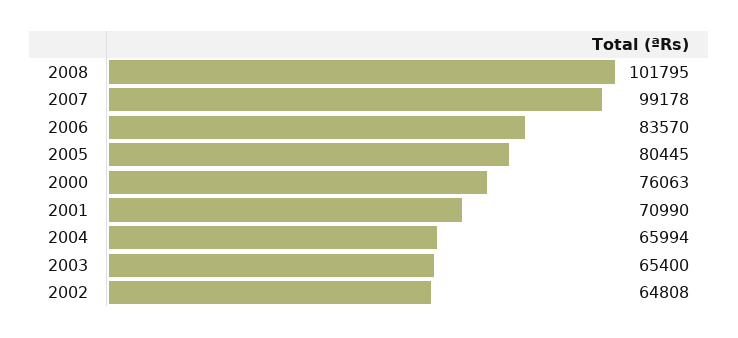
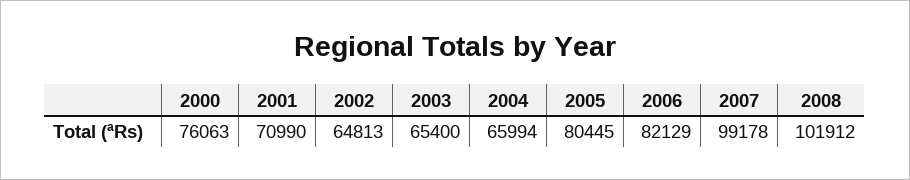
  {
-   "2008": 101795,
+   "2008": 101912,
    "2007": 99178,
-   "2006": 83570,
+   "2006": 82129,
    "2005": 80445,
    "2000": 76063,
    "2001": 70990,
    "2004": 65994,
    "2003": 65400,
-   "2002": 64808
+   "2002": 64813
  }

